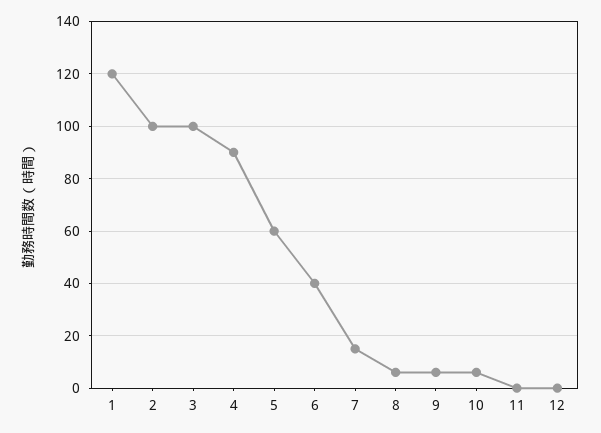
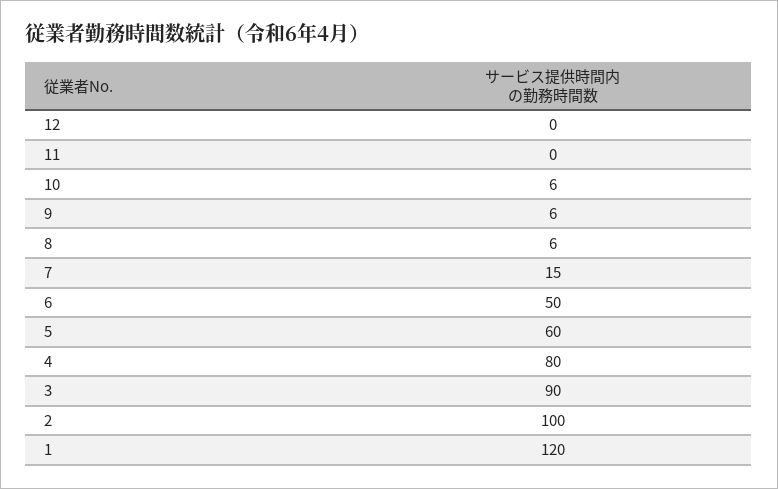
  {
    "1": 120,
    "2": 100,
-   "3": 100,
+   "3": 90,
-   "4": 90,
+   "4": 80,
    "5": 60,
-   "6": 40,
+   "6": 50,
    "7": 15,
    "8": 6,
    "9": 6,
    "10": 6,
    "11": 0,
    "12": 0
  }

